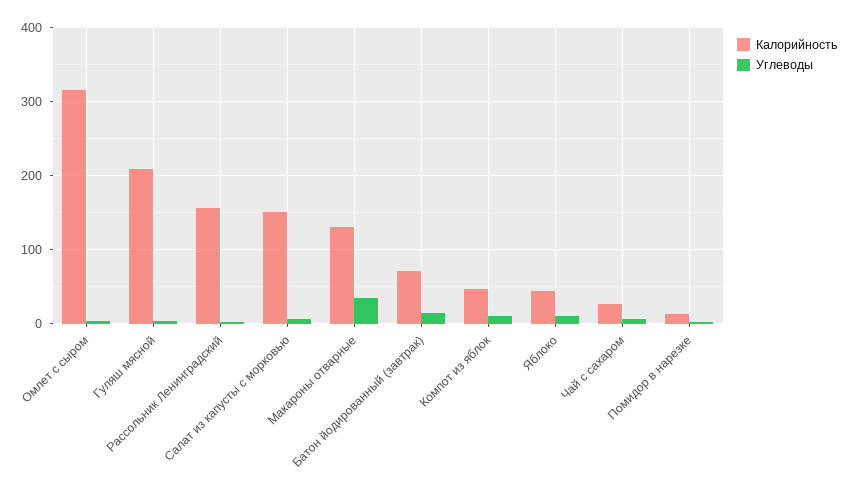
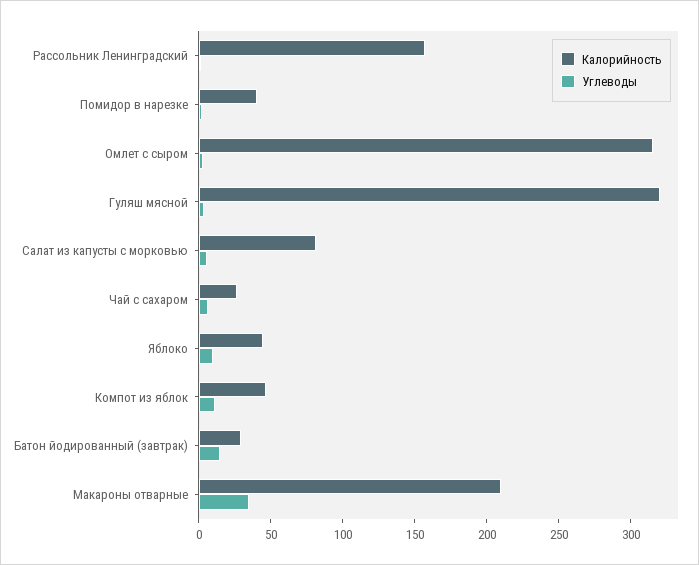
  {
    "Калорийность": {
      "Омлет с сыром": 320,
-     "Гуляш мясной": 210,
+     "Гуляш мясной": 320,
      "Рассольник Ленинградский": 160,
-     "Салат из капусты с морковью": 150,
+     "Салат из капусты с морковью": 80,
-     "Макароны отварные": 130,
+     "Макароны отварные": 210,
-     "Батон йодированный (завтрак)": 70,
+     "Батон йодированный (завтрак)": 30,
      "Компот из яблок": 50,
      "Яблоко": 40,
      "Чай с сахаром": 30,
-     "Помидор в нарезке": 10
+     "Помидор в нарезке": 40
    },
    "Углеводы": {
      "Омлет с сыром": 0,
      "Гуляш мясной": 0,
      "Рассольник Ленинградский": 0,
      "Салат из капусты с морковью": 10,
      "Макароны отварные": 40,
      "Батон йодированный (завтрак)": 10,
      "Компот из яблок": 10,
      "Яблоко": 10,
      "Чай с сахаром": 10,
      "Помидор в нарезке": 0
    }
  }

